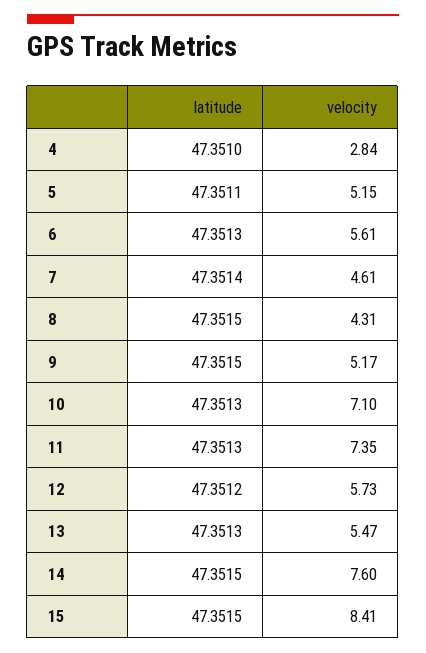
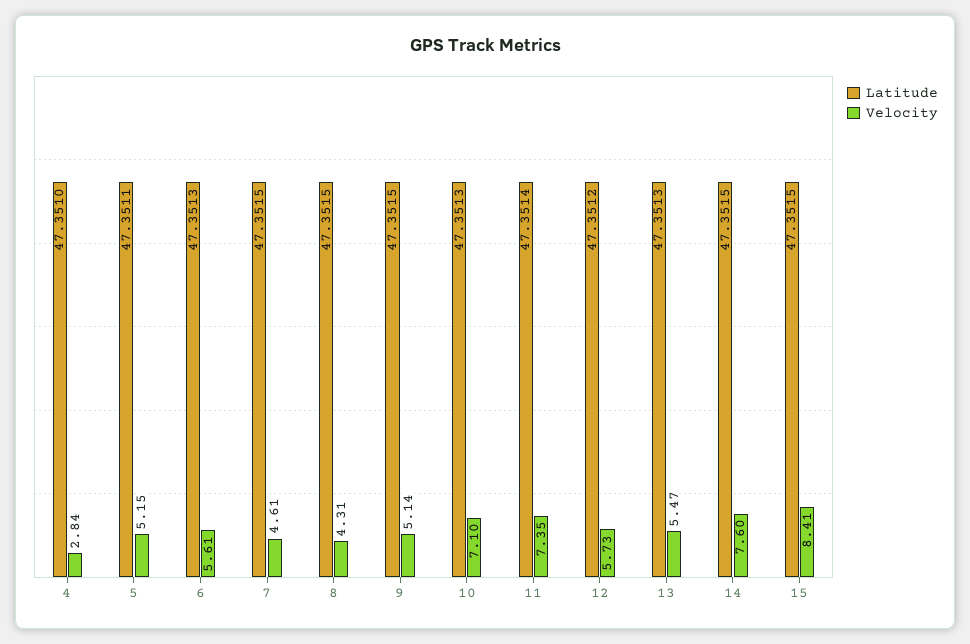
  {
    "latitude": {
      "4": 47.351,
      "5": 47.3511,
      "6": 47.3513,
-     "7": 47.3514,
+     "7": 47.3515,
      "8": 47.3515,
      "9": 47.3515,
      "10": 47.3513,
-     "11": 47.3513,
+     "11": 47.3514,
      "12": 47.3512,
      "13": 47.3513,
      "14": 47.3515,
      "15": 47.3515
    },
    "velocity": {
      "4": 2.84,
      "5": 5.15,
      "6": 5.61,
      "7": 4.61,
      "8": 4.31,
-     "9": 5.17,
+     "9": 5.14,
      "10": 7.1,
      "11": 7.35,
      "12": 5.73,
      "13": 5.47,
      "14": 7.6,
      "15": 8.41
    }
  }

